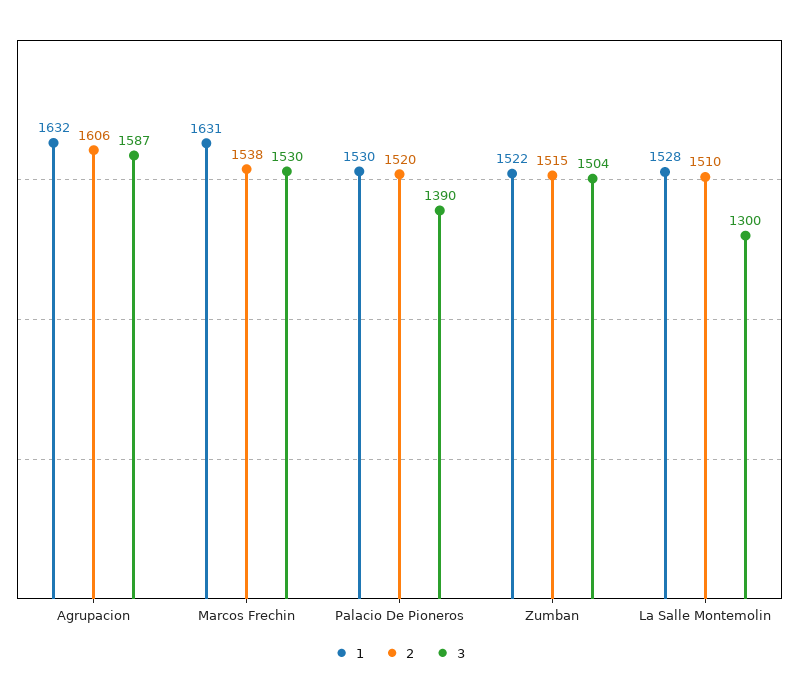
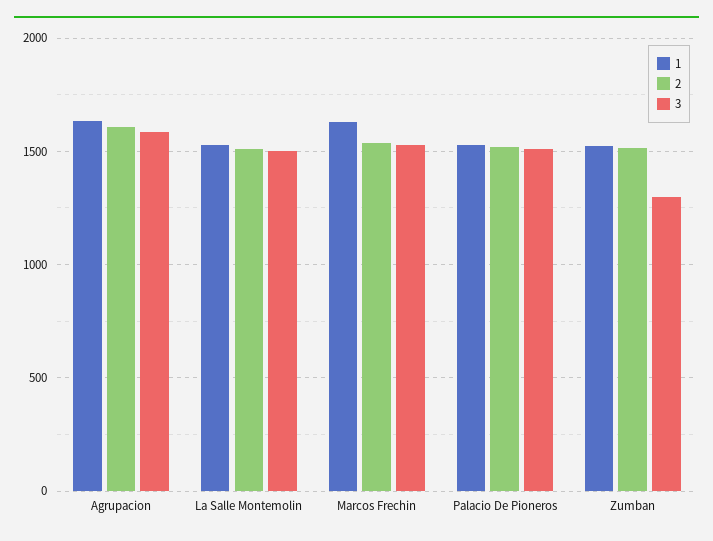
  {
    "1": {
      "Agrupacion": 1632,
      "Marcos Frechin": 1631,
      "Palacio De Pioneros": 1530,
      "Zumban": 1522,
      "La Salle Montemolin": 1528
    },
    "2": {
      "Agrupacion": 1606,
      "Marcos Frechin": 1538,
      "Palacio De Pioneros": 1520,
      "Zumban": 1515,
      "La Salle Montemolin": 1510
    },
    "3": {
      "Agrupacion": 1587,
      "Marcos Frechin": 1530,
-     "Palacio De Pioneros": 1390,
+     "Palacio De Pioneros": 1500,
-     "Zumban": 1504,
+     "Zumban": 1300,
-     "La Salle Montemolin": 1300
+     "La Salle Montemolin": 1500
    }
  }

